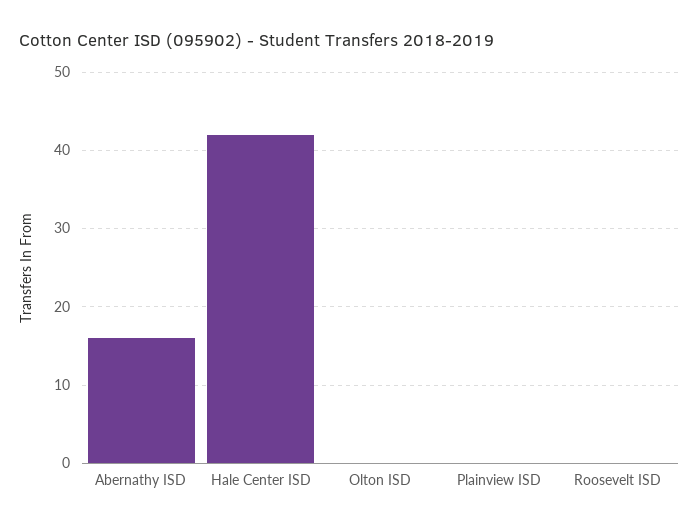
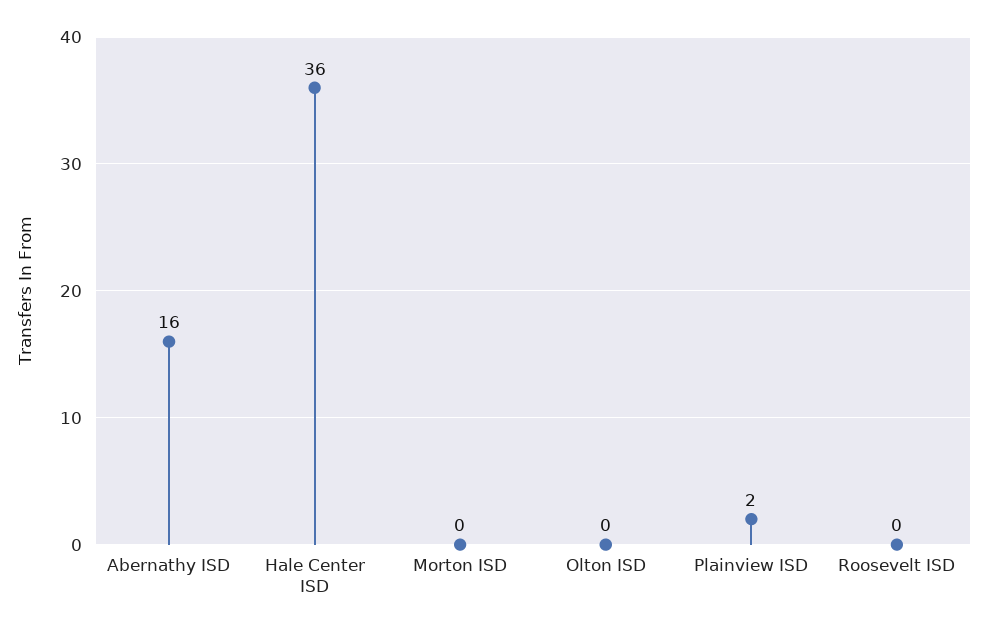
  {
    "Abernathy ISD": 16,
-   "Hale Center ISD": 42,
+   "Hale Center ISD": 36,
    "Olton ISD": 0,
-   "Plainview ISD": 0,
+   "Plainview ISD": 2,
-   "Roosevelt ISD": 0
+   "Roosevelt ISD": 0,
+   "Morton ISD": 0
  }

